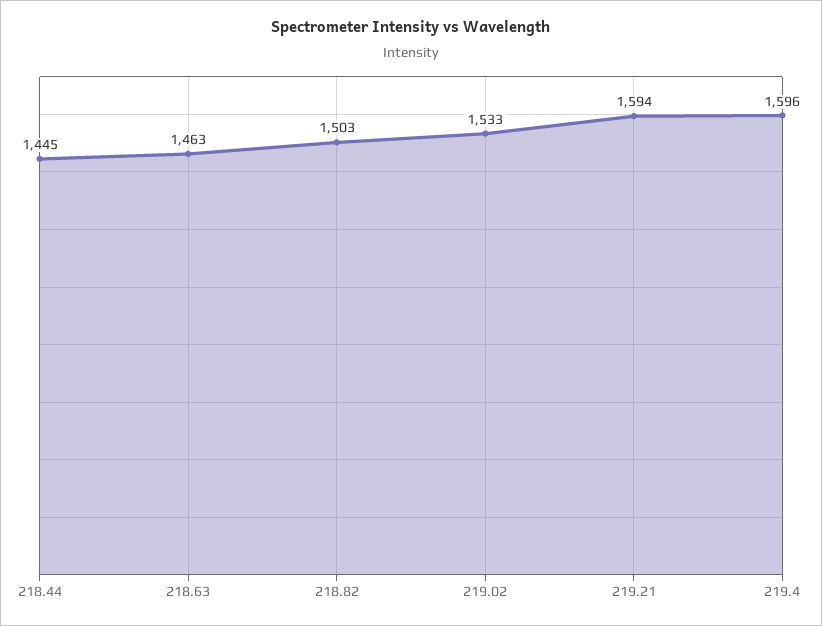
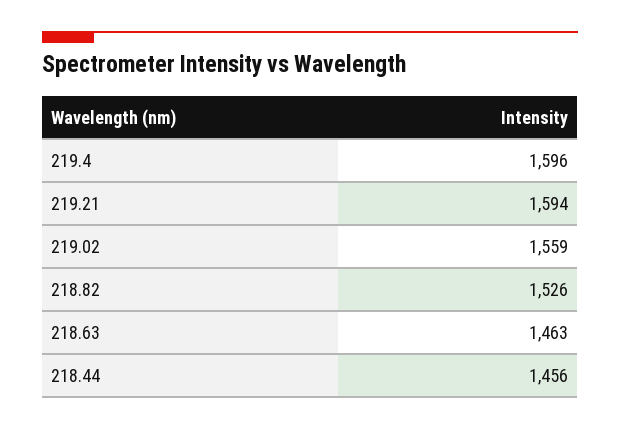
  {
-   "218.44": 1445,
+   "218.44": 1456,
    "218.63": 1463,
-   "218.82": 1503,
+   "218.82": 1526,
-   "219.02": 1533,
+   "219.02": 1559,
    "219.21": 1594,
    "219.4": 1596
  }

